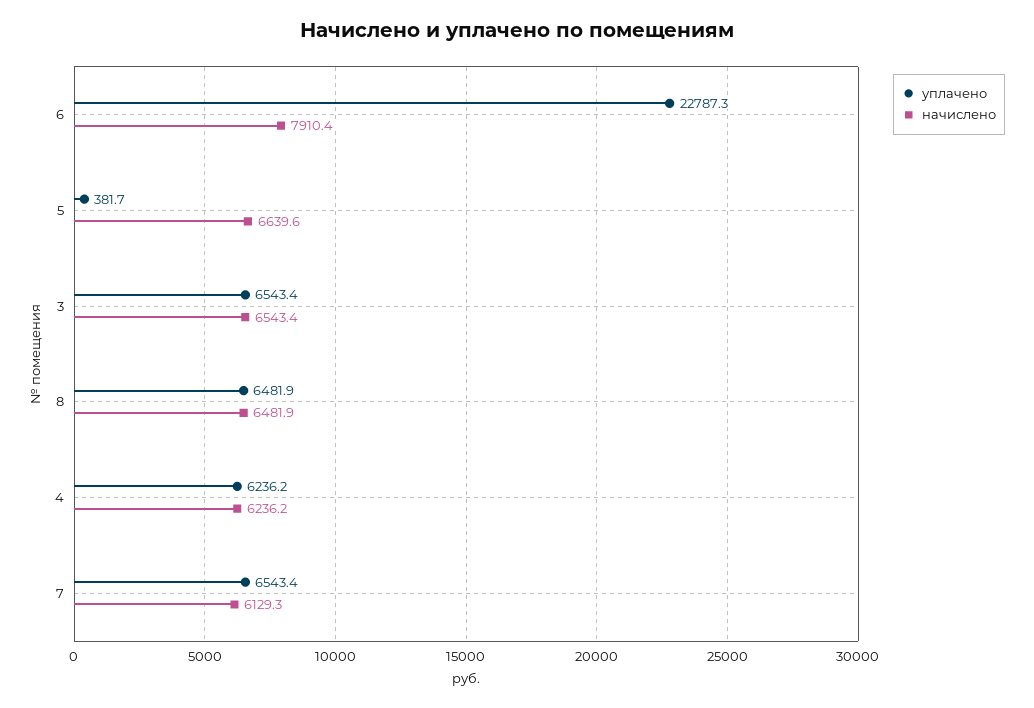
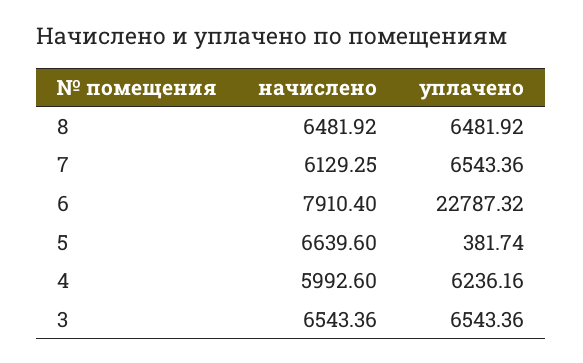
  {
    "уплачено": {
      "6": 22787.32,
      "5": 381.74,
      "3": 6543.36,
      "8": 6481.92,
      "4": 6236.16,
      "7": 6543.36
    },
    "начислено": {
      "6": 7910.4,
      "5": 6639.6,
      "3": 6543.36,
      "8": 6481.92,
-     "4": 6236.2,
+     "4": 5992.6,
      "7": 6129.25
    }
  }

